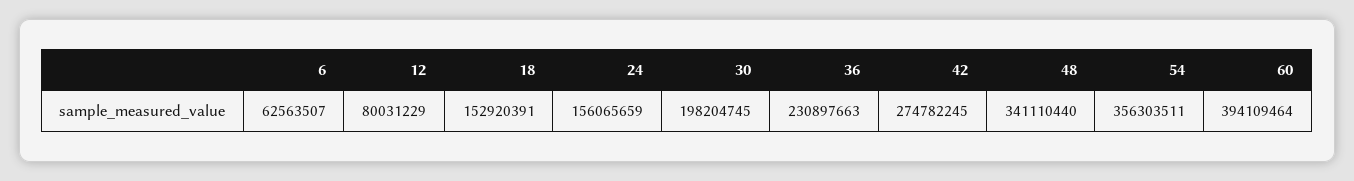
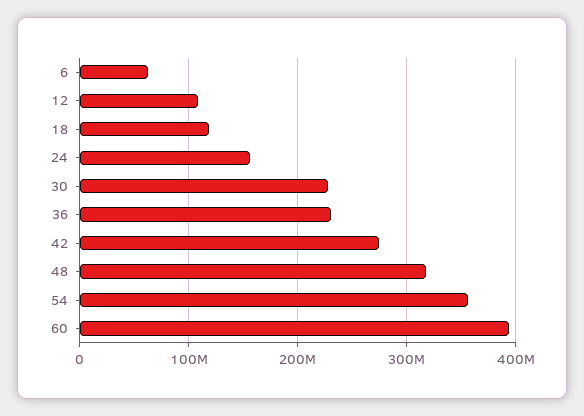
  {
    "6": 62563507,
-   "12": 80031229,
+   "12": 110000000,
-   "18": 152920391,
+   "18": 120000000,
    "24": 156065659,
-   "30": 198204745,
+   "30": 230000000,
    "36": 230897663,
    "42": 274782245,
-   "48": 341110440,
+   "48": 320000000,
    "54": 356303511,
    "60": 394109464
  }

